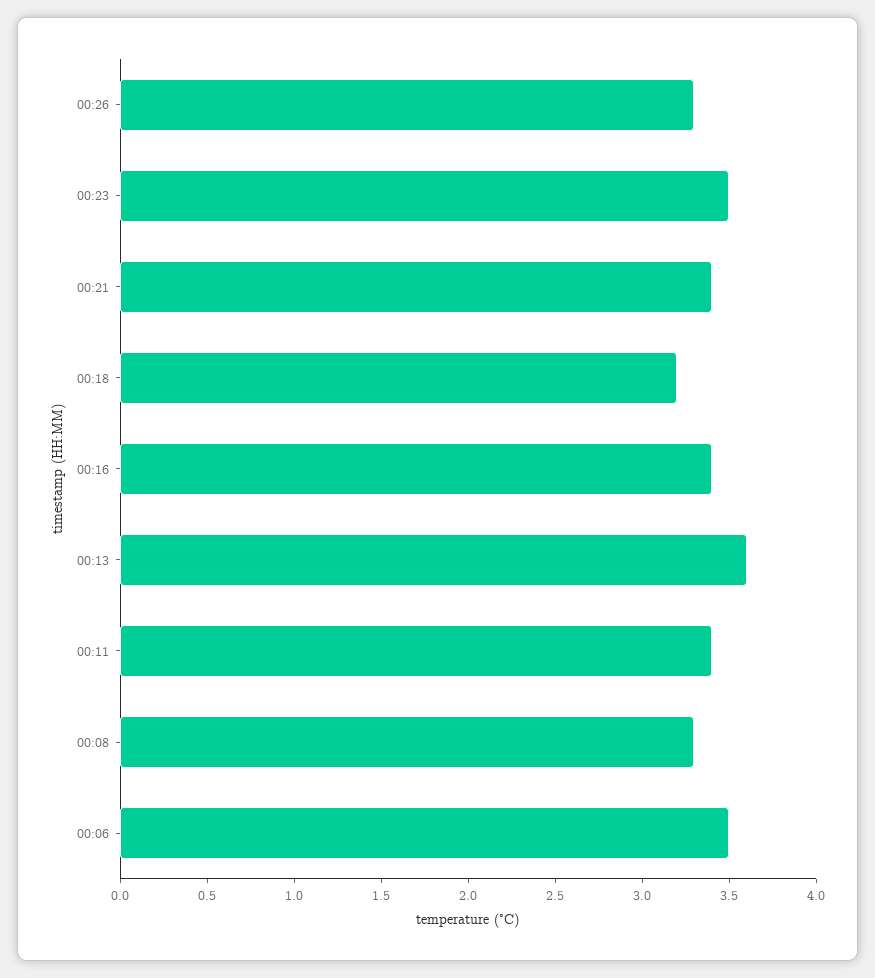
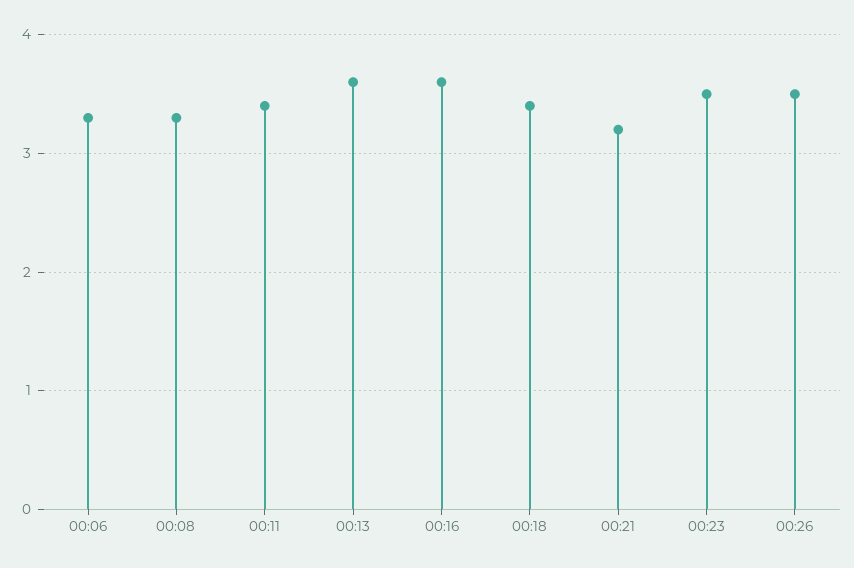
  {
-   "00:26": 3.3,
+   "00:26": 3.5,
    "00:23": 3.5,
-   "00:21": 3.4,
+   "00:21": 3.2,
-   "00:18": 3.2,
+   "00:18": 3.4,
-   "00:16": 3.4,
+   "00:16": 3.6,
    "00:13": 3.6,
    "00:11": 3.4,
    "00:08": 3.3,
-   "00:06": 3.5
+   "00:06": 3.3
  }

